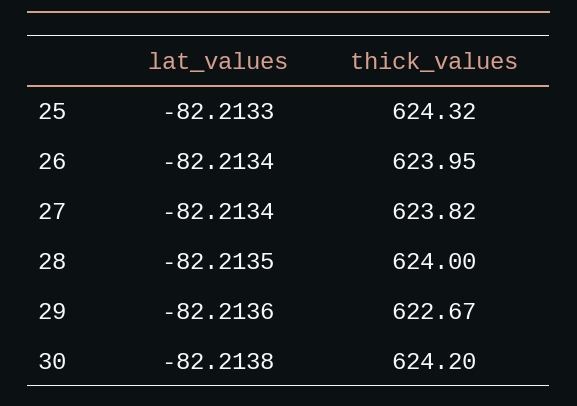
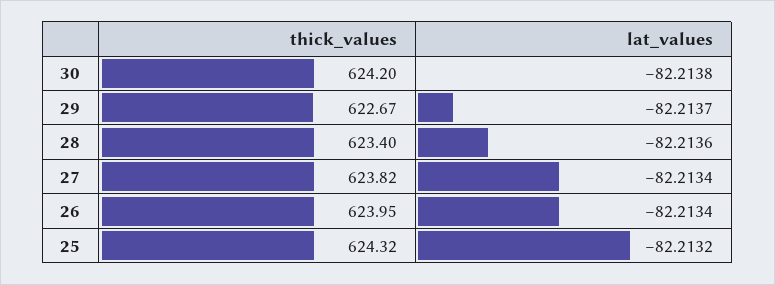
  {
    "lat_values": {
-     "25": -82.2133,
+     "25": -82.2132,
      "26": -82.2134,
      "27": -82.2134,
-     "28": -82.2135,
+     "28": -82.2136,
-     "29": -82.2136,
+     "29": -82.2137,
      "30": -82.2138
    },
    "thick_values": {
      "25": 624.32,
      "26": 623.95,
      "27": 623.82,
-     "28": 624,
+     "28": 623.4,
      "29": 622.67,
      "30": 624.2
    }
  }

